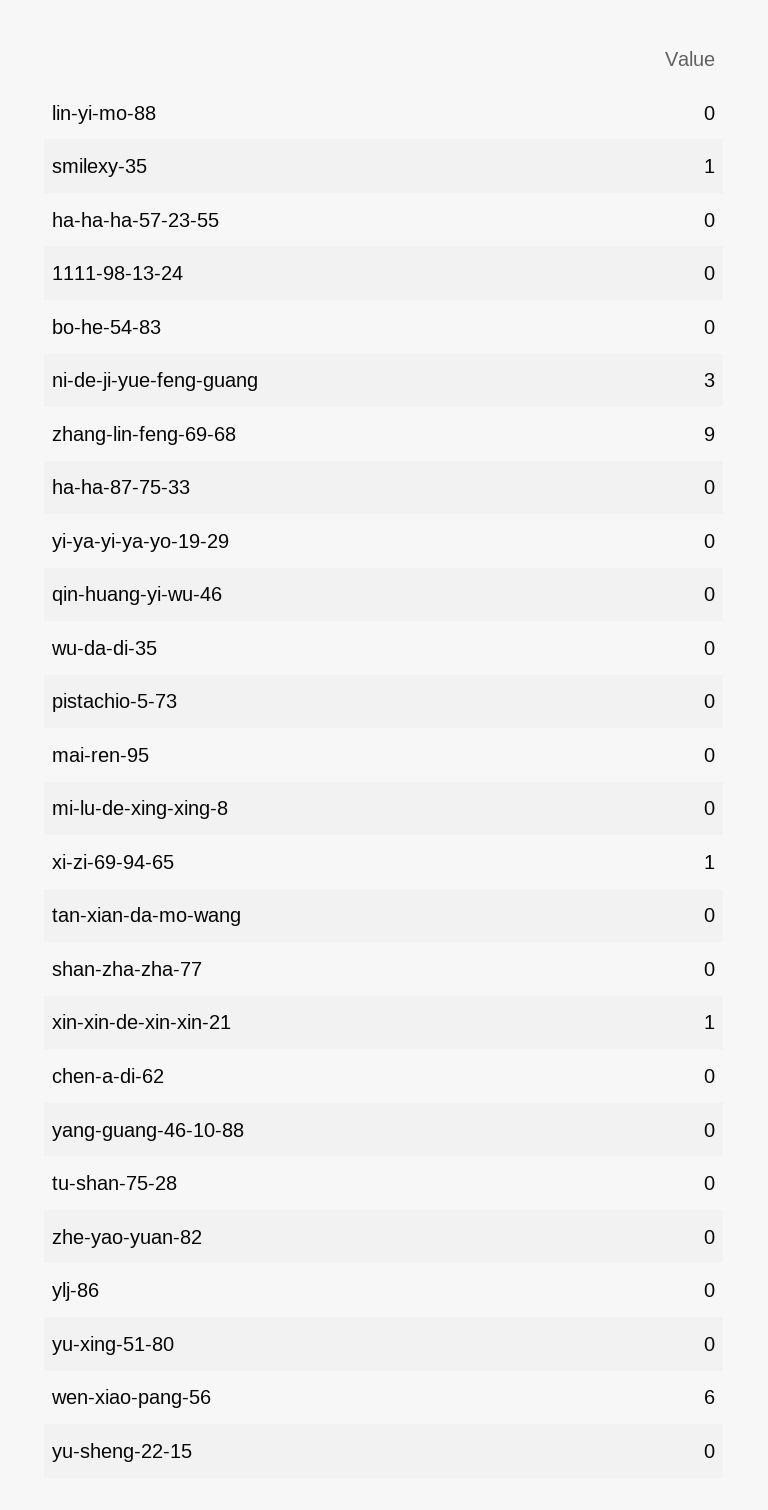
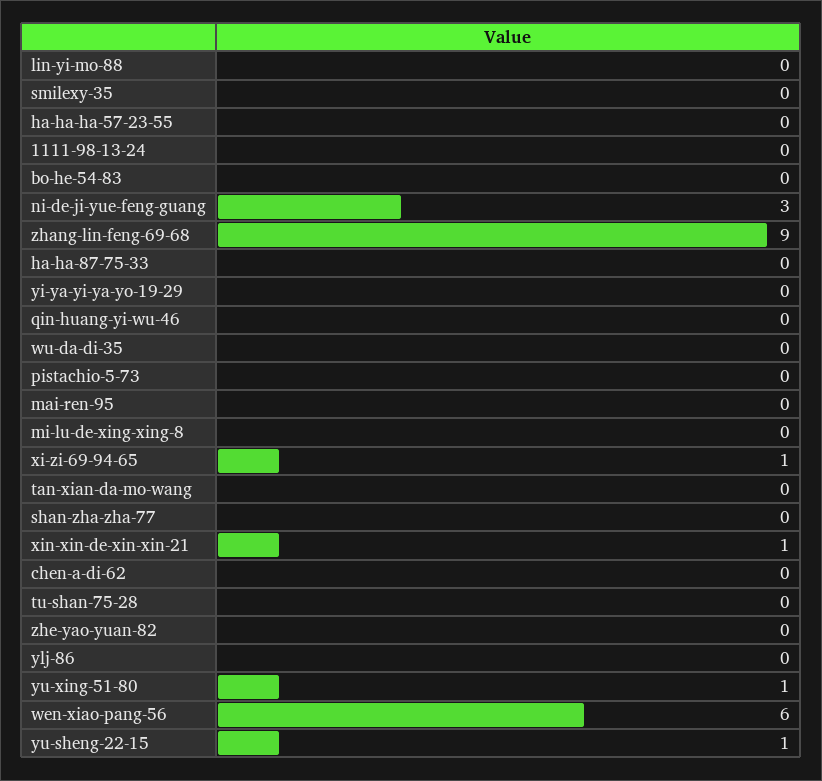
  {
    "lin-yi-mo-88": 0,
-   "smilexy-35": 1,
+   "smilexy-35": 0,
    "ha-ha-ha-57-23-55": 0,
    "1111-98-13-24": 0,
    "bo-he-54-83": 0,
    "ni-de-ji-yue-feng-guang": 3,
    "zhang-lin-feng-69-68": 9,
    "ha-ha-87-75-33": 0,
    "yi-ya-yi-ya-yo-19-29": 0,
    "qin-huang-yi-wu-46": 0,
    "wu-da-di-35": 0,
    "pistachio-5-73": 0,
    "mai-ren-95": 0,
    "mi-lu-de-xing-xing-8": 0,
    "xi-zi-69-94-65": 1,
    "tan-xian-da-mo-wang": 0,
    "shan-zha-zha-77": 0,
    "xin-xin-de-xin-xin-21": 1,
    "chen-a-di-62": 0,
-   "yang-guang-46-10-88": 0,
    "tu-shan-75-28": 0,
    "zhe-yao-yuan-82": 0,
    "ylj-86": 0,
-   "yu-xing-51-80": 0,
+   "yu-xing-51-80": 1,
    "wen-xiao-pang-56": 6,
-   "yu-sheng-22-15": 0
+   "yu-sheng-22-15": 1
  }

